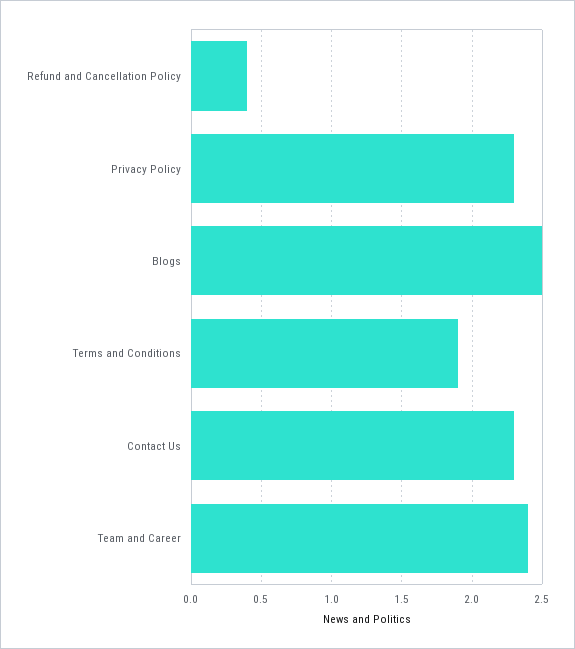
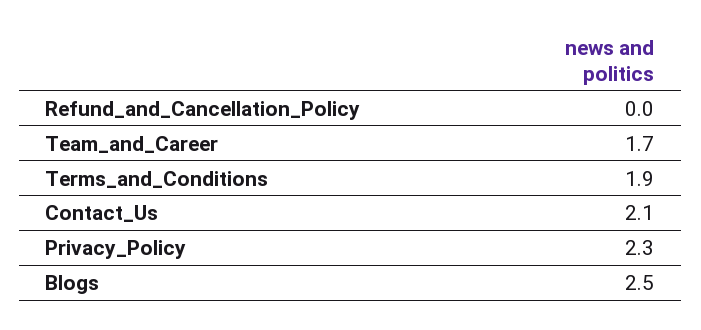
  {
-   "Refund and Cancellation Policy": 0.4,
+   "Refund and Cancellation Policy": 0,
    "Privacy Policy": 2.3,
    "Blogs": 2.5,
    "Terms and Conditions": 1.9,
-   "Contact Us": 2.3,
+   "Contact Us": 2.1,
-   "Team and Career": 2.4
+   "Team and Career": 1.7
  }

